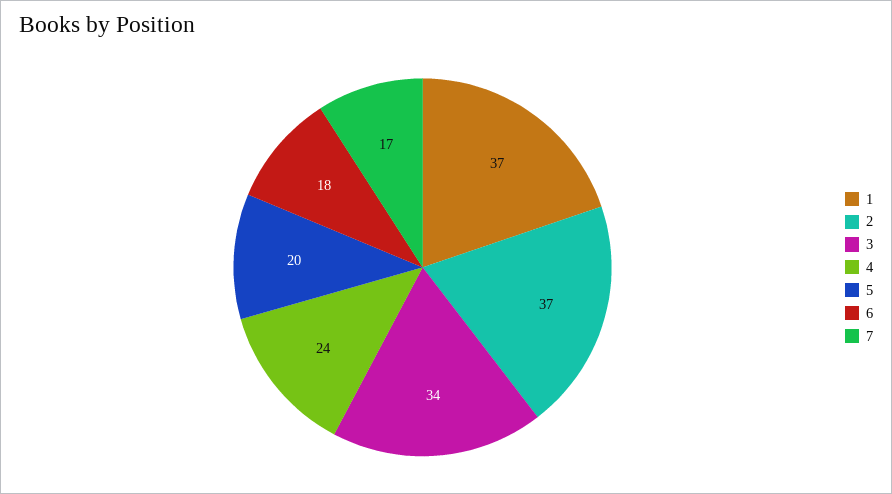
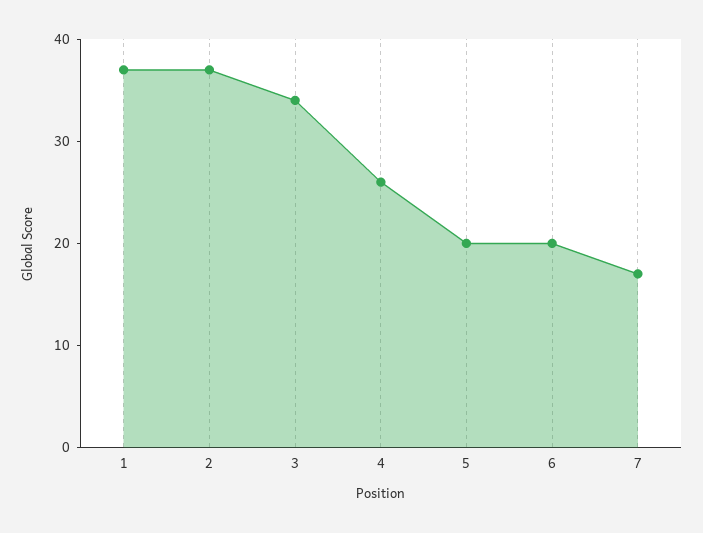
  {
    "1": 37,
    "2": 37,
    "3": 34,
-   "4": 24,
+   "4": 26,
    "5": 20,
-   "6": 18,
+   "6": 20,
    "7": 17
  }

